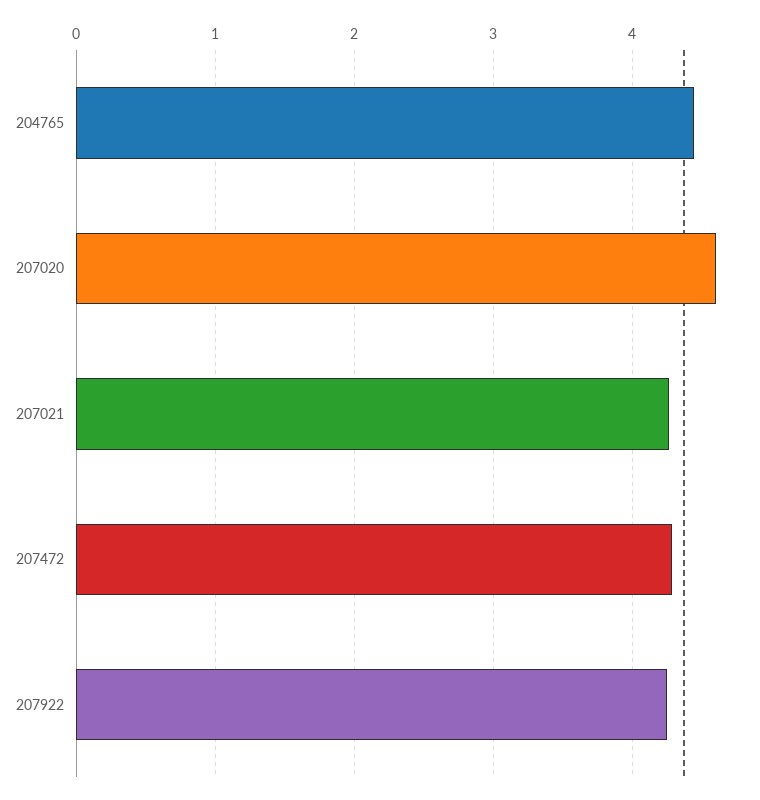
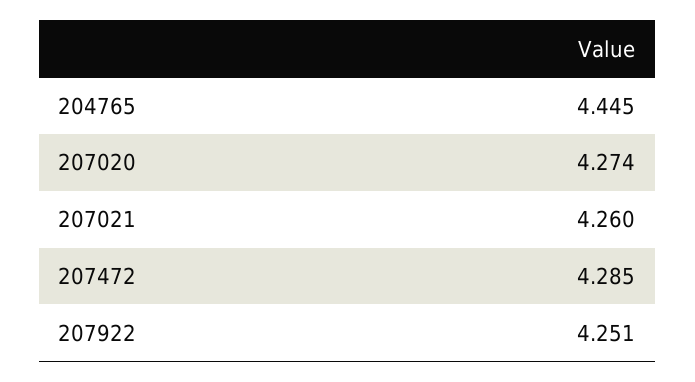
  {
    "204765": 4.445,
-   "207020": 4.6,
+   "207020": 4.274,
    "207021": 4.26,
    "207472": 4.285,
    "207922": 4.251
  }

